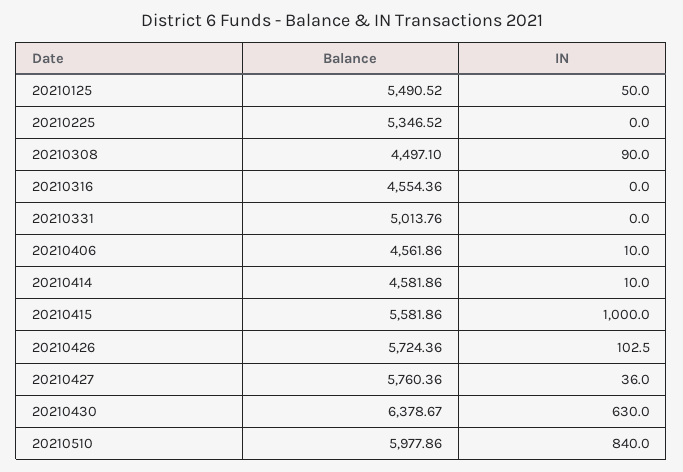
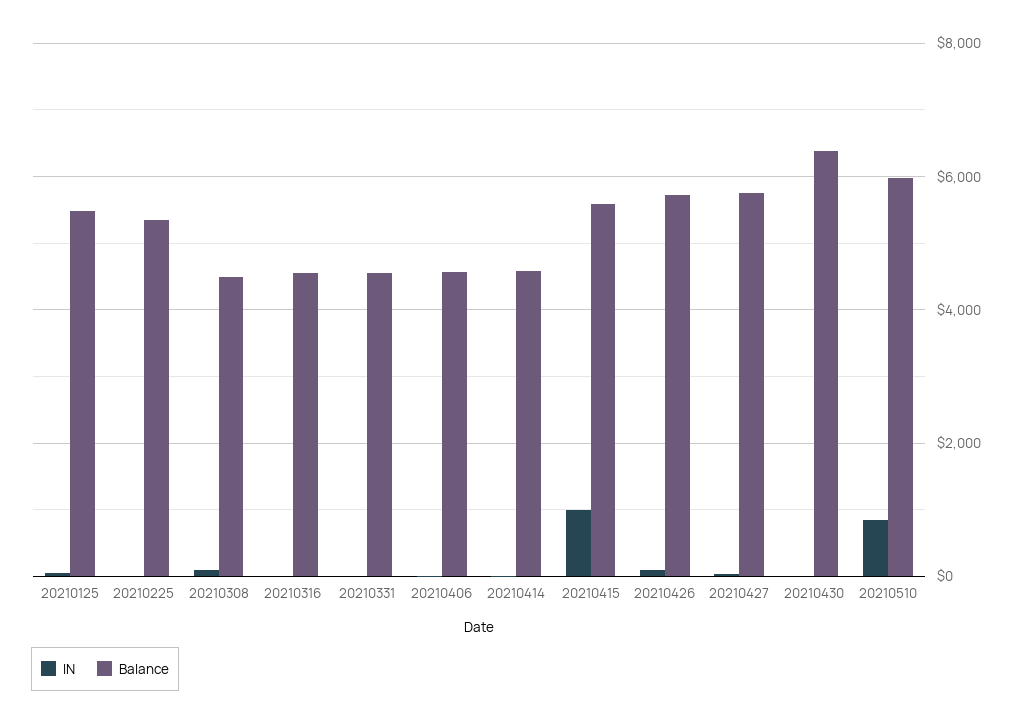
  {
    "Balance": {
      "20210125": 5490.52,
      "20210225": 5346.52,
      "20210308": 4497.1,
      "20210316": 4554.36,
-     "20210331": 5013.76,
+     "20210331": 4600,
      "20210406": 4561.86,
      "20210414": 4581.86,
      "20210415": 5581.86,
      "20210426": 5724.36,
      "20210427": 5760.36,
      "20210430": 6378.67,
      "20210510": 5977.86
    },
    "IN": {
      "20210125": 50,
      "20210225": 0,
      "20210308": 90,
      "20210316": 0,
      "20210331": 0,
      "20210406": 10,
      "20210414": 10,
      "20210415": 1000,
      "20210426": 102.5,
      "20210427": 36,
-     "20210430": 630,
+     "20210430": 0,
      "20210510": 840
    }
  }

